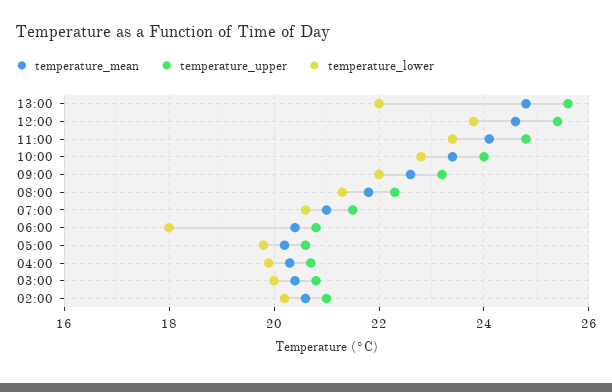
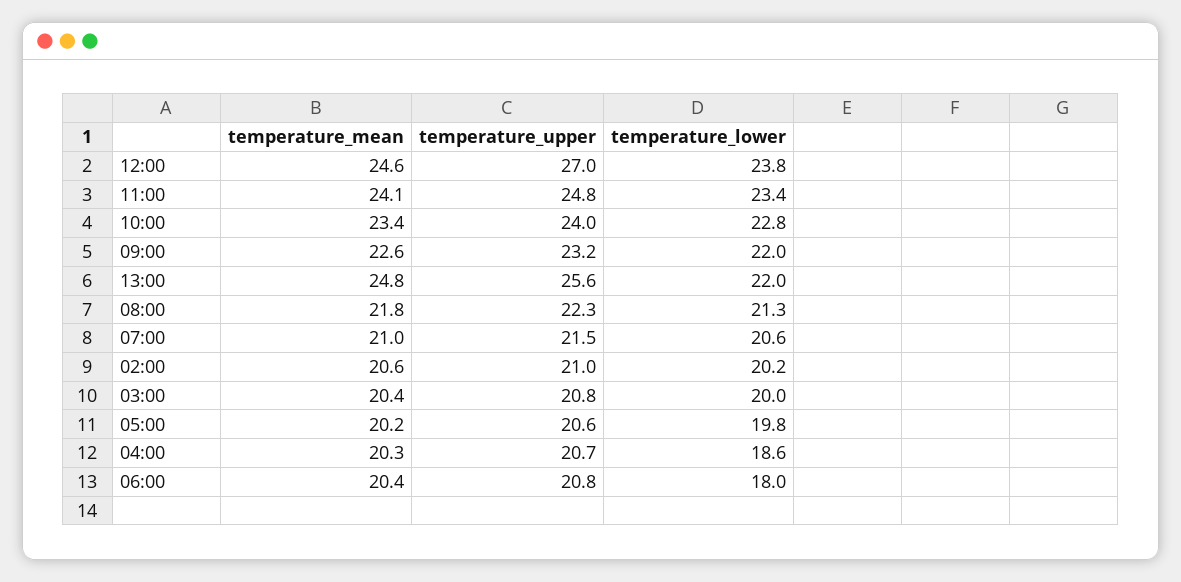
  {
    "temperature_mean": {
      "13:00": 24.8,
      "12:00": 24.6,
      "11:00": 24.1,
      "10:00": 23.4,
      "09:00": 22.6,
      "08:00": 21.8,
      "07:00": 21,
      "06:00": 20.4,
      "05:00": 20.2,
      "04:00": 20.3,
      "03:00": 20.4,
      "02:00": 20.6
    },
    "temperature_upper": {
      "13:00": 25.6,
-     "12:00": 25.5,
+     "12:00": 27,
      "11:00": 24.8,
      "10:00": 24,
      "09:00": 23.2,
      "08:00": 22.3,
      "07:00": 21.5,
      "06:00": 20.8,
      "05:00": 20.6,
      "04:00": 20.7,
      "03:00": 20.8,
      "02:00": 21
    },
    "temperature_lower": {
      "13:00": 22,
      "12:00": 23.8,
      "11:00": 23.4,
      "10:00": 22.8,
      "09:00": 22,
      "08:00": 21.3,
      "07:00": 20.6,
      "06:00": 18,
      "05:00": 19.8,
-     "04:00": 20,
+     "04:00": 18.6,
      "03:00": 20,
      "02:00": 20.2
    }
  }

